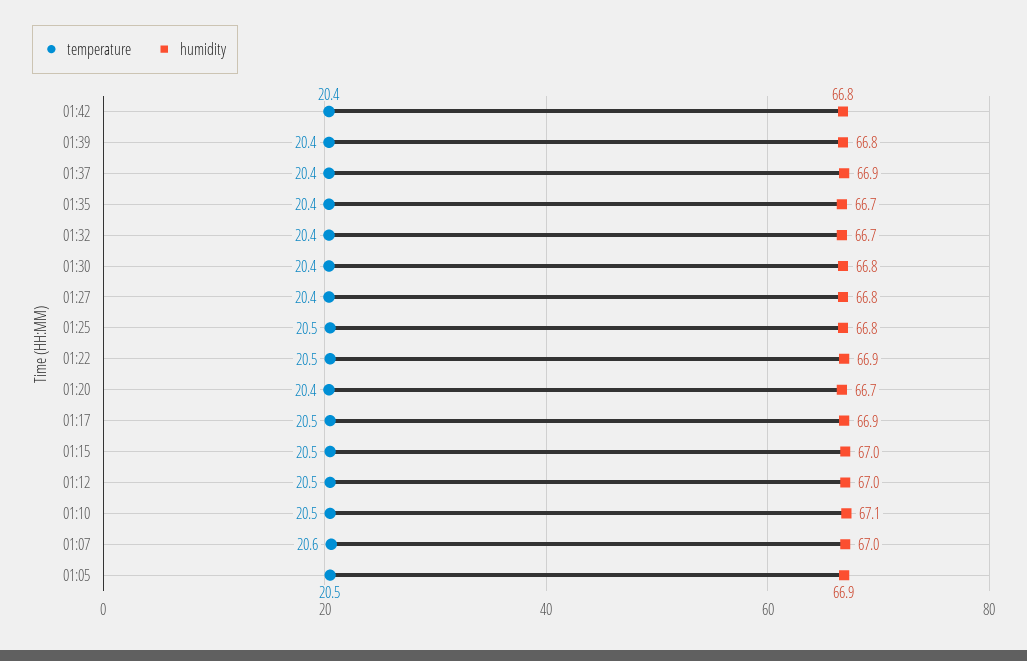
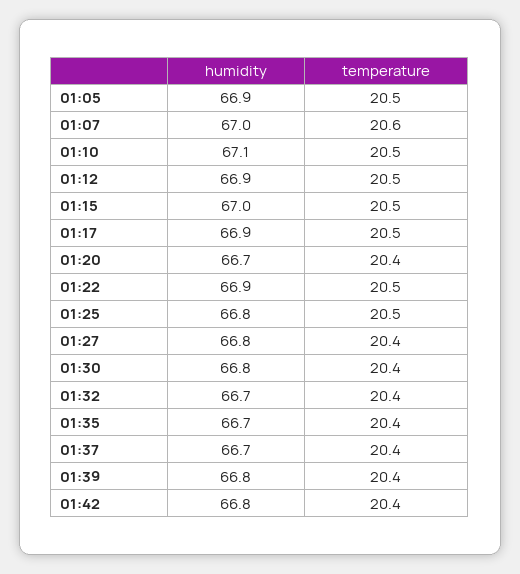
  {
    "temperature": {
      "01:42": 20.4,
      "01:39": 20.4,
      "01:37": 20.4,
      "01:35": 20.4,
      "01:32": 20.4,
      "01:30": 20.4,
      "01:27": 20.4,
      "01:25": 20.5,
      "01:22": 20.5,
      "01:20": 20.4,
      "01:17": 20.5,
      "01:15": 20.5,
      "01:12": 20.5,
      "01:10": 20.5,
      "01:07": 20.6,
      "01:05": 20.5
    },
    "humidity": {
      "01:42": 66.8,
      "01:39": 66.8,
-     "01:37": 66.9,
+     "01:37": 66.7,
      "01:35": 66.7,
      "01:32": 66.7,
      "01:30": 66.8,
      "01:27": 66.8,
      "01:25": 66.8,
      "01:22": 66.9,
      "01:20": 66.7,
      "01:17": 66.9,
      "01:15": 67,
-     "01:12": 67,
+     "01:12": 66.9,
      "01:10": 67.1,
      "01:07": 67,
      "01:05": 66.9
    }
  }

